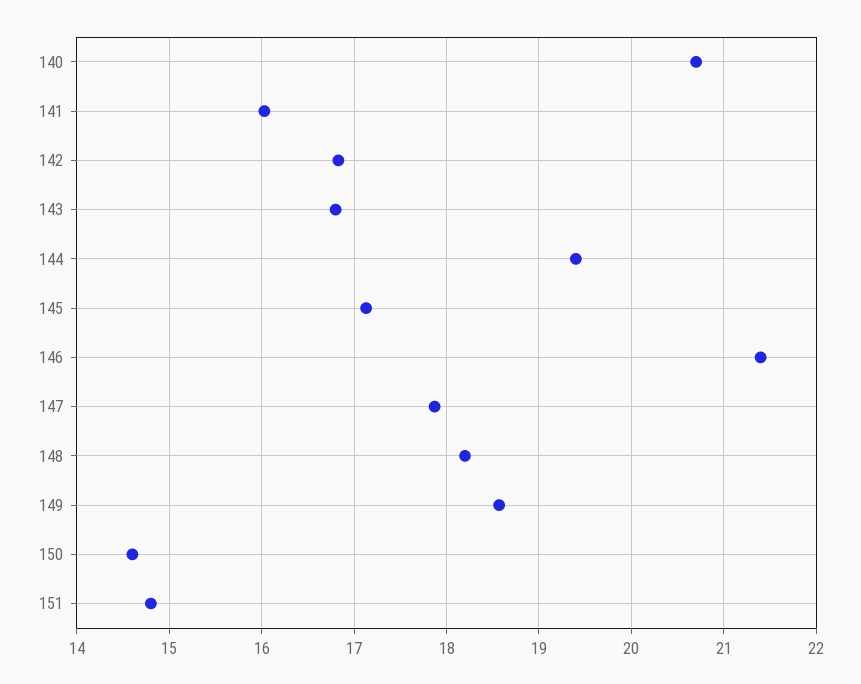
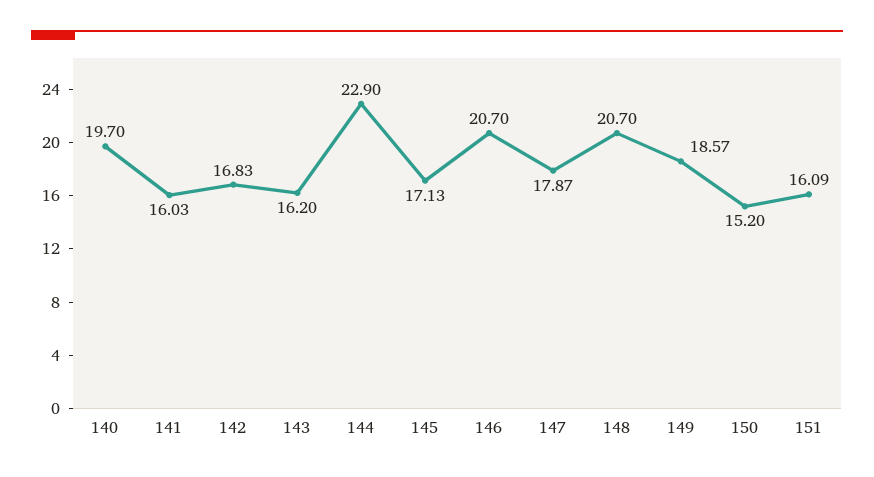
  {
-   "140": 20.7,
+   "140": 19.7,
    "141": 16.03,
    "142": 16.83,
-   "143": 16.8,
+   "143": 16.2,
-   "144": 19.4,
+   "144": 22.9,
    "145": 17.13,
-   "146": 21.4,
+   "146": 20.7,
    "147": 17.87,
-   "148": 18.2,
+   "148": 20.7,
    "149": 18.57,
-   "150": 14.6,
+   "150": 15.2,
-   "151": 14.8
+   "151": 16.09
  }

